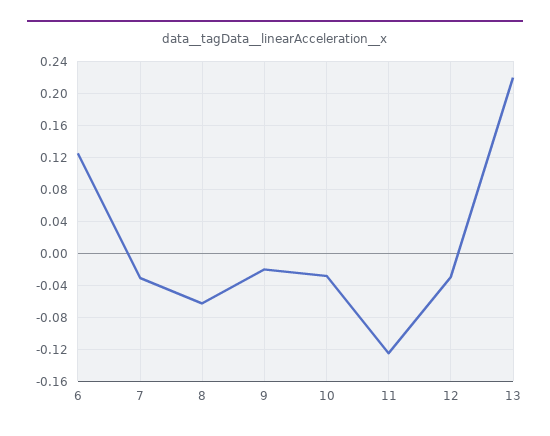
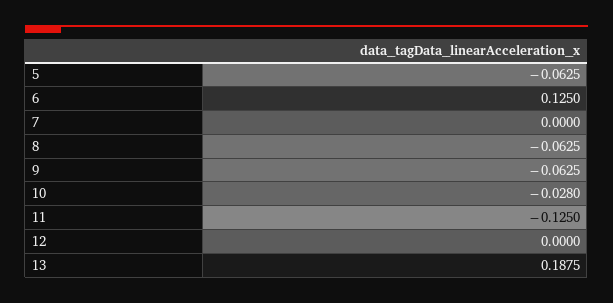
  {
    "6": 0.125,
-   "7": -0.03,
+   "7": 0,
    "8": -0.0625,
-   "9": -0.02,
+   "9": -0.0625,
    "10": -0.028,
    "11": -0.125,
-   "12": -0.03,
+   "12": 0,
-   "13": 0.22
+   "13": 0.1875,
+   "5": -0.0625
  }

